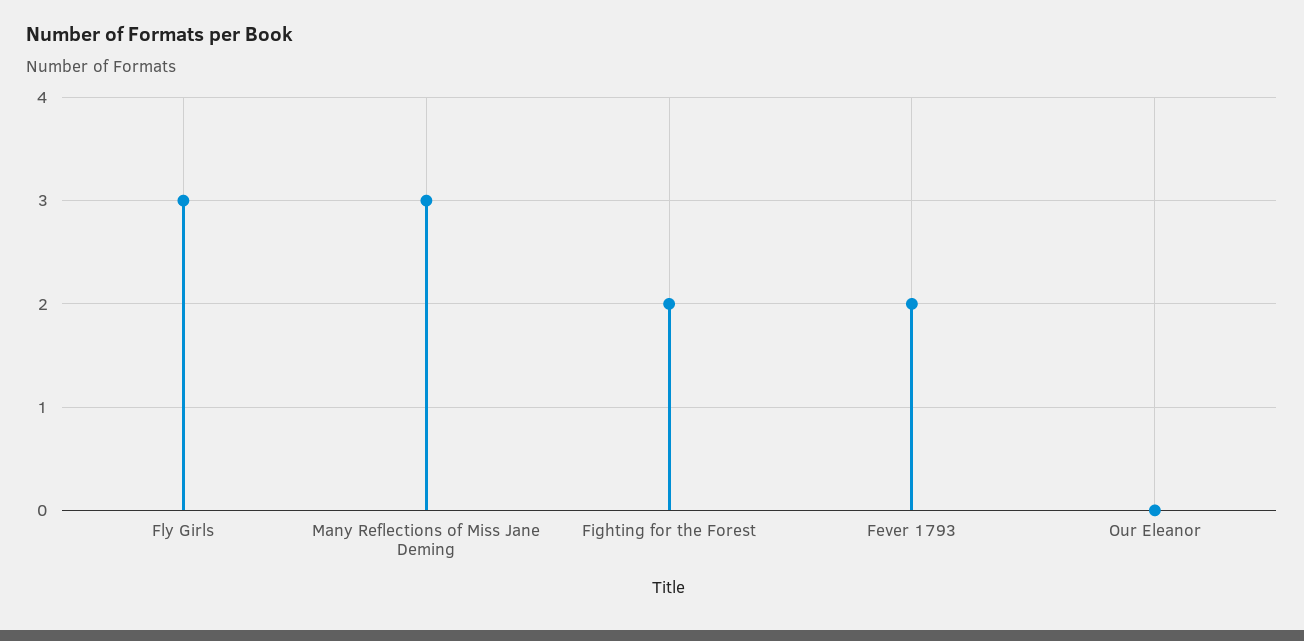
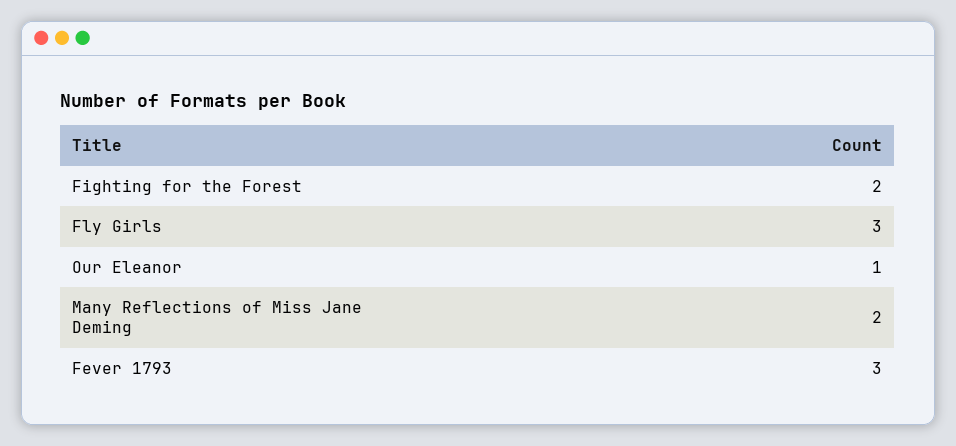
  {
    "Fly Girls": 3,
-   "Many Reflections of Miss Jane Deming": 3,
+   "Many Reflections of Miss Jane Deming": 2,
    "Fighting for the Forest": 2,
-   "Fever 1793": 2,
+   "Fever 1793": 3,
-   "Our Eleanor": 0
+   "Our Eleanor": 1
  }

